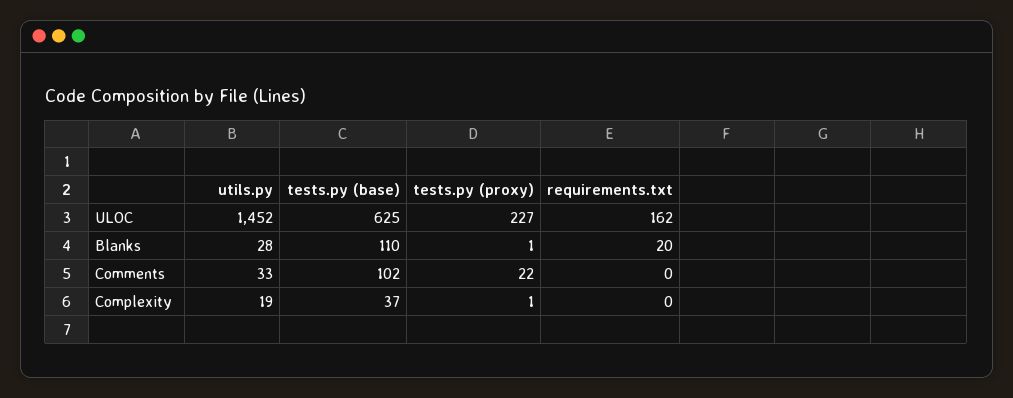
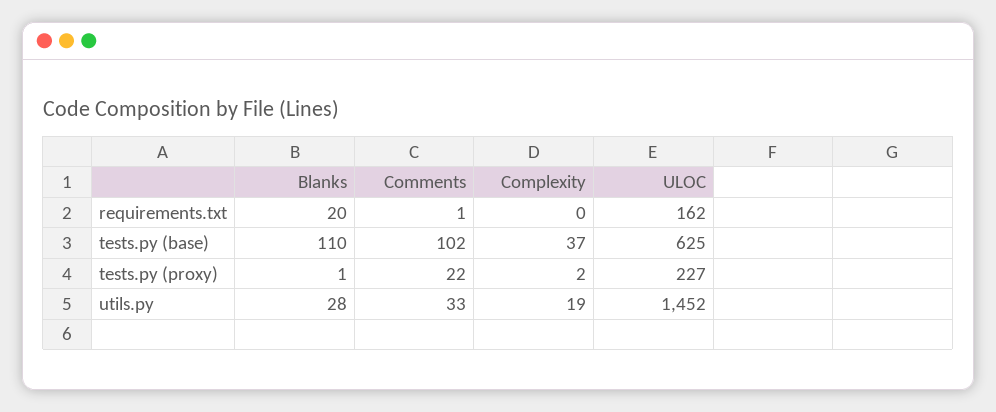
  {
    "utils.py": {
      "ULOC": 1452,
      "Blanks": 28,
      "Comments": 33,
      "Complexity": 19
    },
    "tests.py (base)": {
      "ULOC": 625,
      "Blanks": 110,
      "Comments": 102,
      "Complexity": 37
    },
    "tests.py (proxy)": {
      "ULOC": 227,
      "Blanks": 1,
      "Comments": 22,
-     "Complexity": 1
+     "Complexity": 2
    },
    "requirements.txt": {
      "ULOC": 162,
      "Blanks": 20,
-     "Comments": 0,
+     "Comments": 1,
      "Complexity": 0
    }
  }

